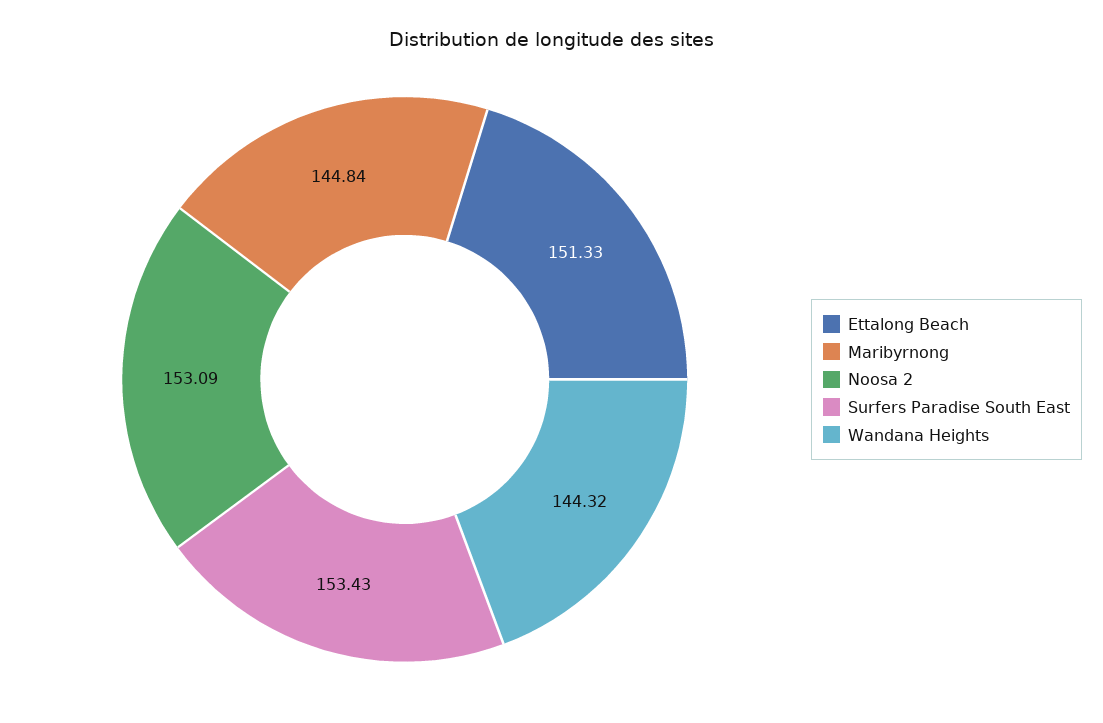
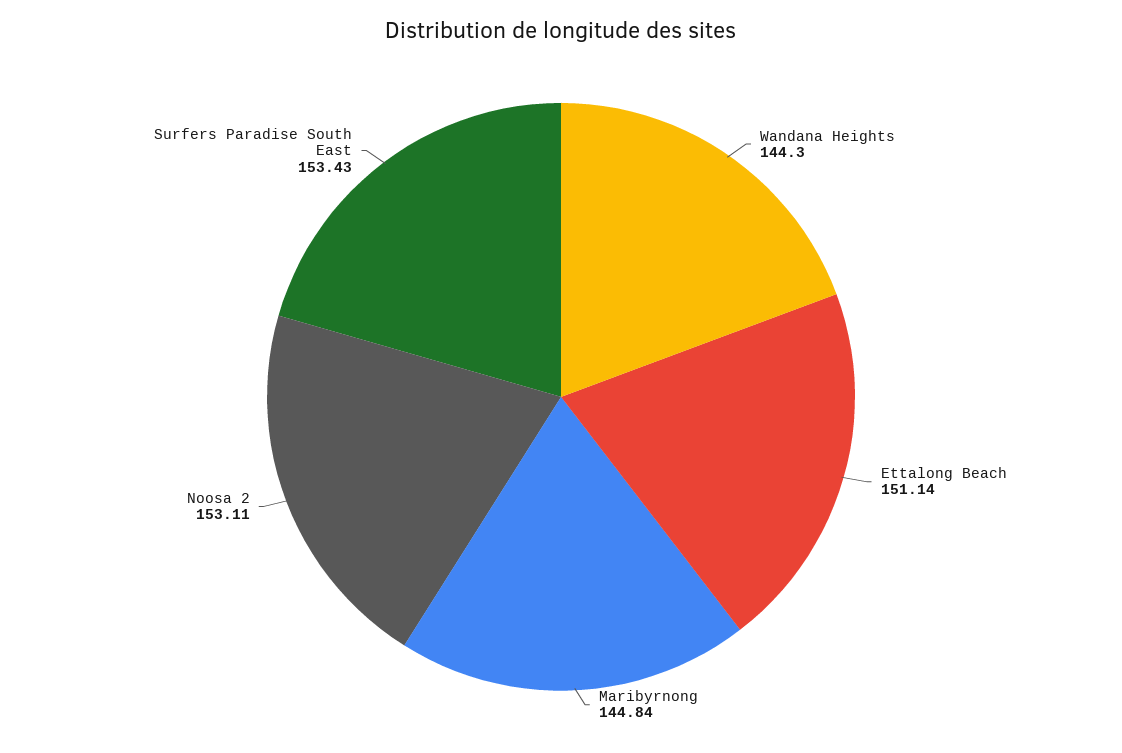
  {
-   "Ettalong Beach": 151.33,
+   "Ettalong Beach": 151.14,
    "Maribyrnong": 144.84,
-   "Noosa 2": 153.09,
+   "Noosa 2": 153.11,
    "Surfers Paradise South East": 153.43,
-   "Wandana Heights": 144.32
+   "Wandana Heights": 144.3
  }

